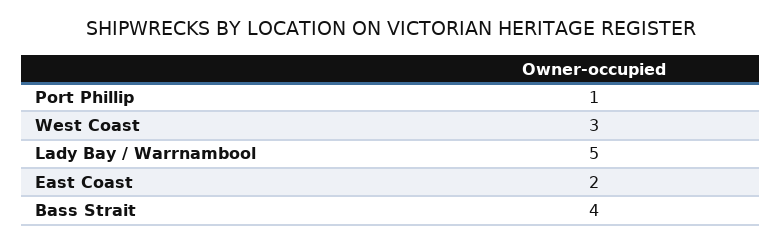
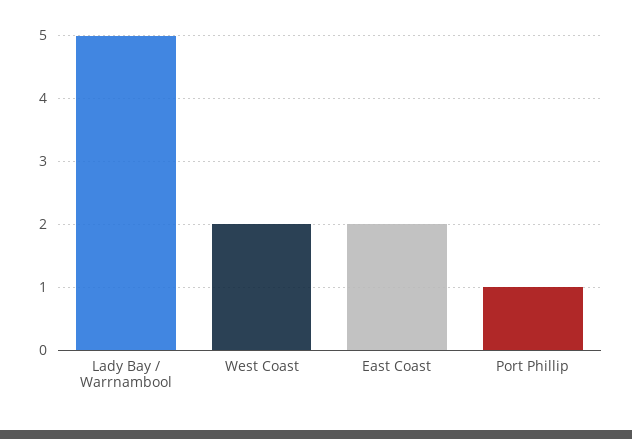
  {
    "Port Phillip": 1,
-   "West Coast": 3,
+   "West Coast": 2,
    "Lady Bay / Warrnambool": 5,
-   "East Coast": 2,
+   "East Coast": 2
-   "Bass Strait": 4
  }

